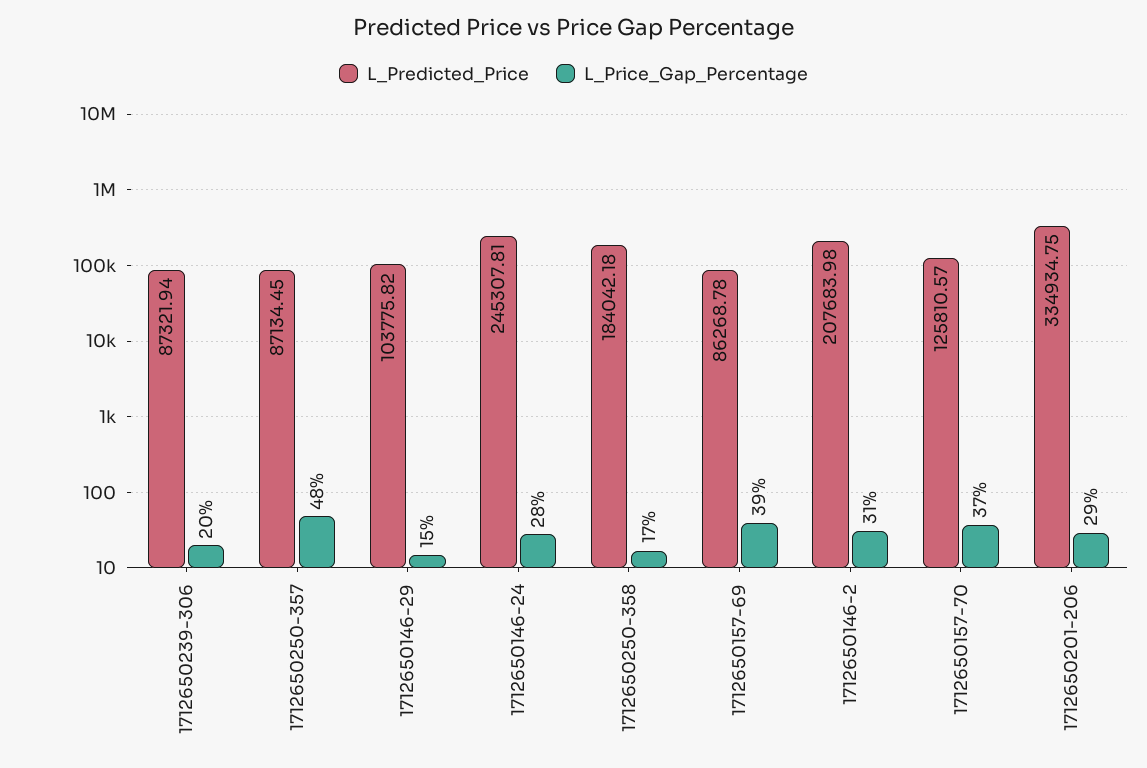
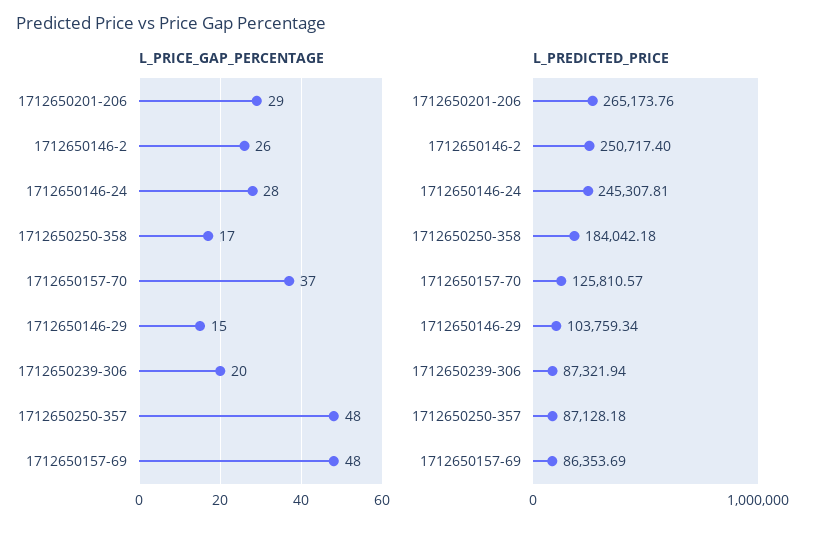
  {
    "L_Predicted_Price": {
      "1712650239-306": 87321.94,
-     "1712650250-357": 87134.45,
+     "1712650250-357": 87128.18,
-     "1712650146-29": 103775.82,
+     "1712650146-29": 103759.34,
      "1712650146-24": 245307.81,
      "1712650250-358": 184042.18,
-     "1712650157-69": 86268.78,
+     "1712650157-69": 86353.69,
-     "1712650146-2": 207683.98,
+     "1712650146-2": 250717.4,
      "1712650157-70": 125810.57,
-     "1712650201-206": 334934.75
+     "1712650201-206": 265173.76
    },
    "L_Price_Gap_Percentage": {
      "1712650239-306": 20,
      "1712650250-357": 48,
      "1712650146-29": 15,
      "1712650146-24": 28,
      "1712650250-358": 17,
-     "1712650157-69": 39,
+     "1712650157-69": 48,
-     "1712650146-2": 31,
+     "1712650146-2": 26,
      "1712650157-70": 37,
      "1712650201-206": 29
    }
  }

